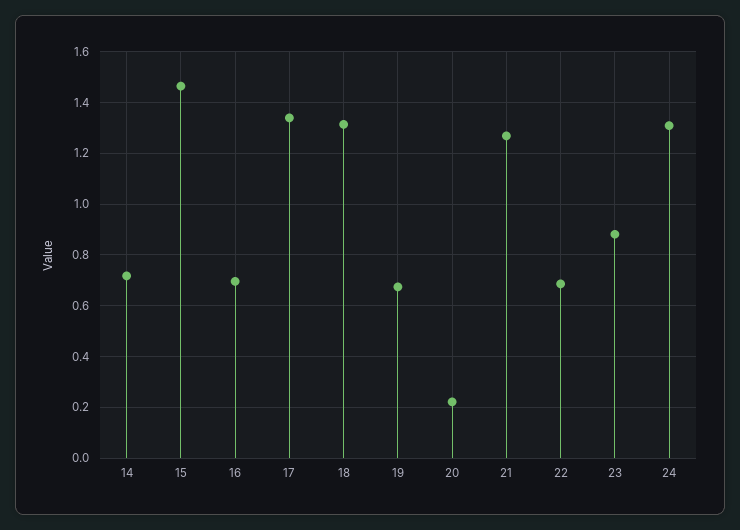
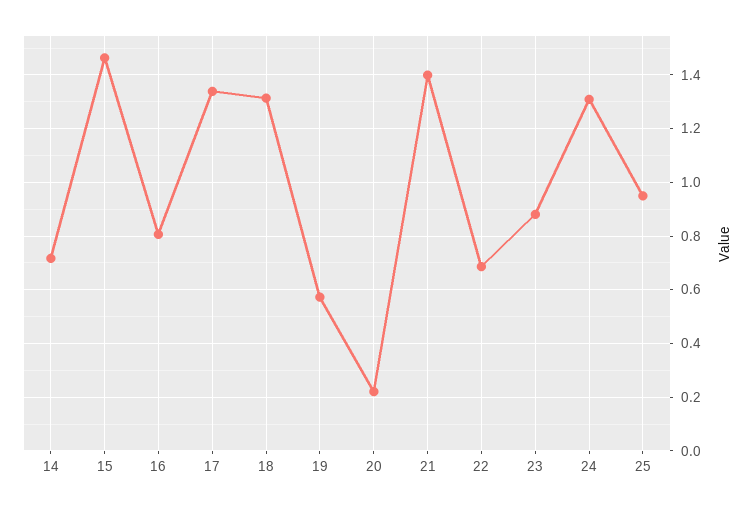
  {
    "14": 0.725,
    "15": 1.475,
-   "16": 0.7,
+   "16": 0.8,
    "17": 1.35,
    "18": 1.325,
-   "19": 0.675,
+   "19": 0.575,
    "20": 0.225,
-   "21": 1.275,
+   "21": 1.4,
    "22": 0.675,
    "23": 0.875,
-   "24": 1.3
+   "24": 1.3,
+   "25": 0.95
  }

